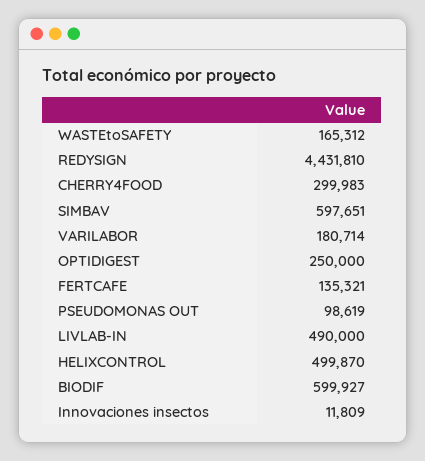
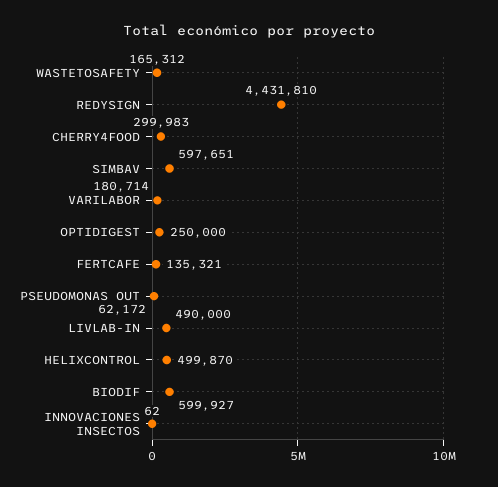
  {
    "WASTEtoSAFETY": 165312,
    "REDYSIGN": 4431810,
    "CHERRY4FOOD": 299983,
    "SIMBAV": 597651,
    "VARILABOR": 180714,
    "OPTIDIGEST": 250000,
    "FERTCAFE": 135321,
-   "PSEUDOMONAS OUT": 98619,
+   "PSEUDOMONAS OUT": 62172,
    "LIVLAB-IN": 490000,
    "HELIXCONTROL": 499870,
    "BIODIF": 599927,
-   "Innovaciones insectos": 11809
+   "Innovaciones insectos": 62
  }

